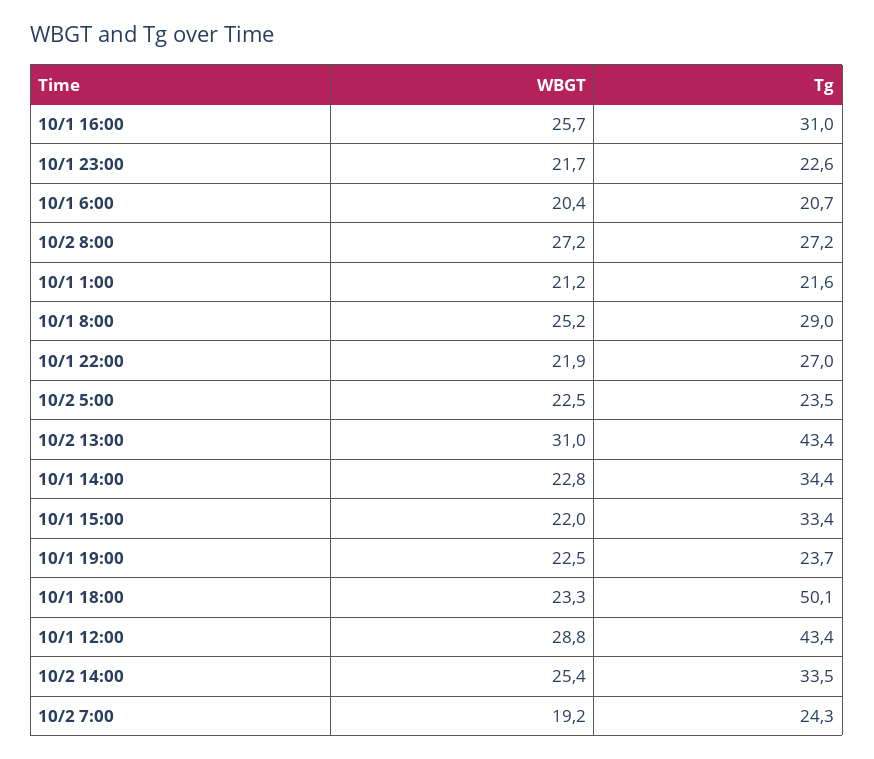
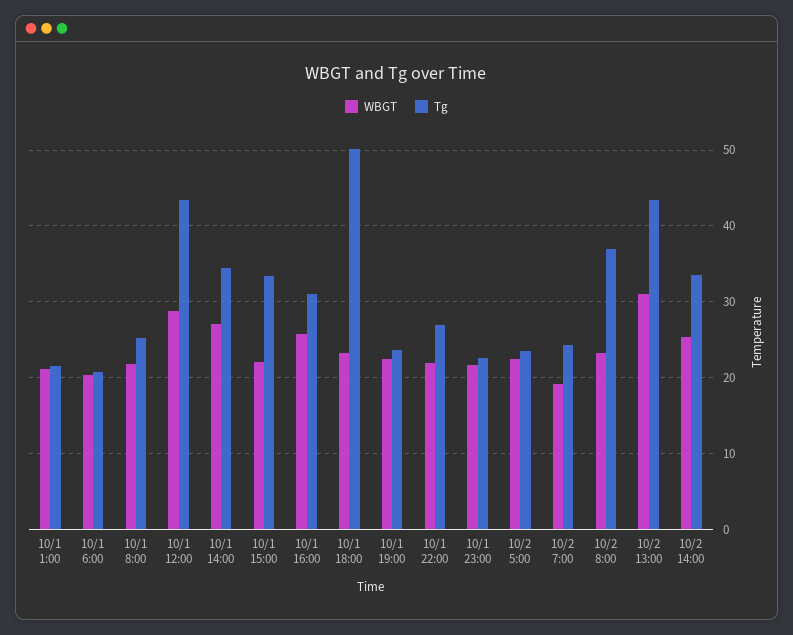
  {
    "WBGT": {
      "10/1 16:00": 25.7,
      "10/1 23:00": 21.7,
      "10/1 6:00": 20.4,
-     "10/2 8:00": 27.2,
+     "10/2 8:00": 23,
      "10/1 1:00": 21.2,
-     "10/1 8:00": 25.2,
+     "10/1 8:00": 22,
      "10/1 22:00": 21.9,
      "10/2 5:00": 22.5,
      "10/2 13:00": 31,
-     "10/1 14:00": 22.8,
+     "10/1 14:00": 27,
      "10/1 15:00": 22,
      "10/1 19:00": 22.5,
      "10/1 18:00": 23.3,
      "10/1 12:00": 28.8,
      "10/2 14:00": 25.4,
      "10/2 7:00": 19.2
    },
    "Tg": {
      "10/1 16:00": 31,
      "10/1 23:00": 22.6,
      "10/1 6:00": 20.7,
-     "10/2 8:00": 27.2,
+     "10/2 8:00": 37,
      "10/1 1:00": 21.6,
-     "10/1 8:00": 29,
+     "10/1 8:00": 25,
      "10/1 22:00": 27,
      "10/2 5:00": 23.5,
      "10/2 13:00": 43.4,
      "10/1 14:00": 34.4,
      "10/1 15:00": 33.4,
      "10/1 19:00": 23.7,
      "10/1 18:00": 50.1,
      "10/1 12:00": 43.4,
      "10/2 14:00": 33.5,
      "10/2 7:00": 24.3
    }
  }

